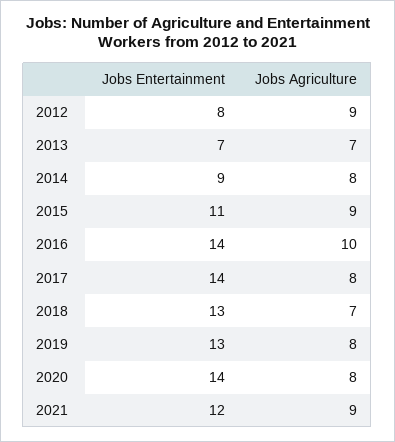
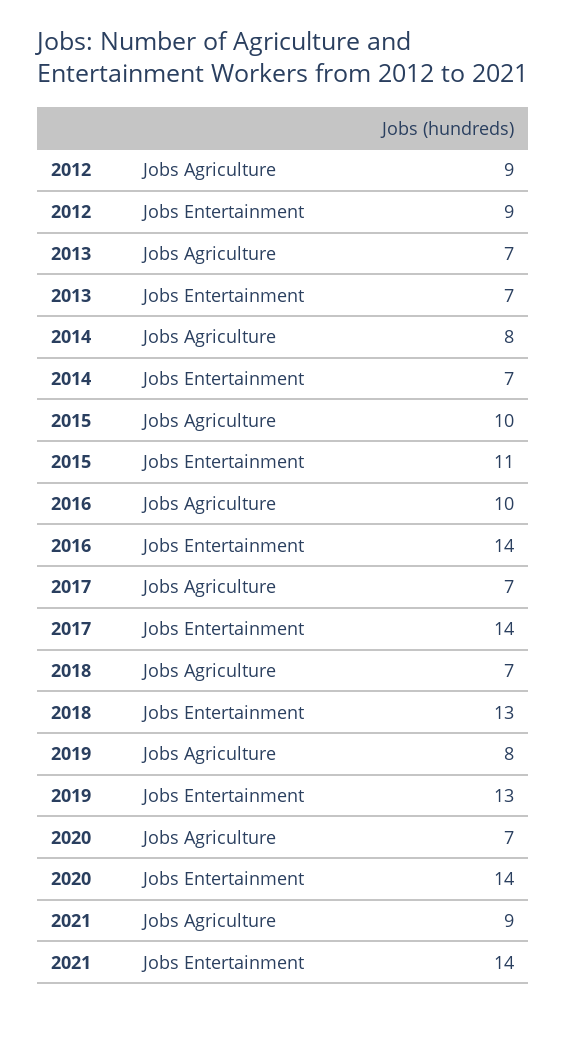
  {
    "Jobs Entertainment": {
-     "2012": 8,
+     "2012": 9,
      "2013": 7,
-     "2014": 9,
+     "2014": 7,
      "2015": 11,
      "2016": 14,
      "2017": 14,
      "2018": 13,
      "2019": 13,
      "2020": 14,
-     "2021": 12
+     "2021": 14
    },
    "Jobs Agriculture": {
      "2012": 9,
      "2013": 7,
      "2014": 8,
-     "2015": 9,
+     "2015": 10,
      "2016": 10,
-     "2017": 8,
+     "2017": 7,
      "2018": 7,
      "2019": 8,
-     "2020": 8,
+     "2020": 7,
      "2021": 9
    }
  }

